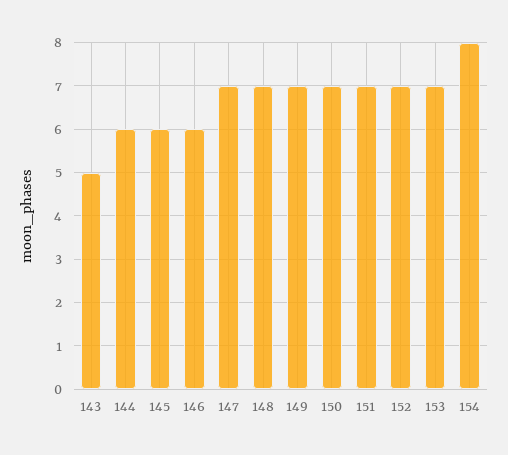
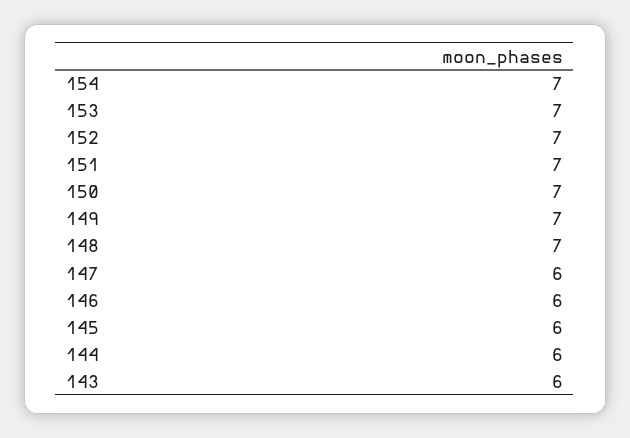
  {
-   "143": 5,
+   "143": 6,
    "144": 6,
    "145": 6,
    "146": 6,
-   "147": 7,
+   "147": 6,
    "148": 7,
    "149": 7,
    "150": 7,
    "151": 7,
    "152": 7,
    "153": 7,
-   "154": 8
+   "154": 7
  }

